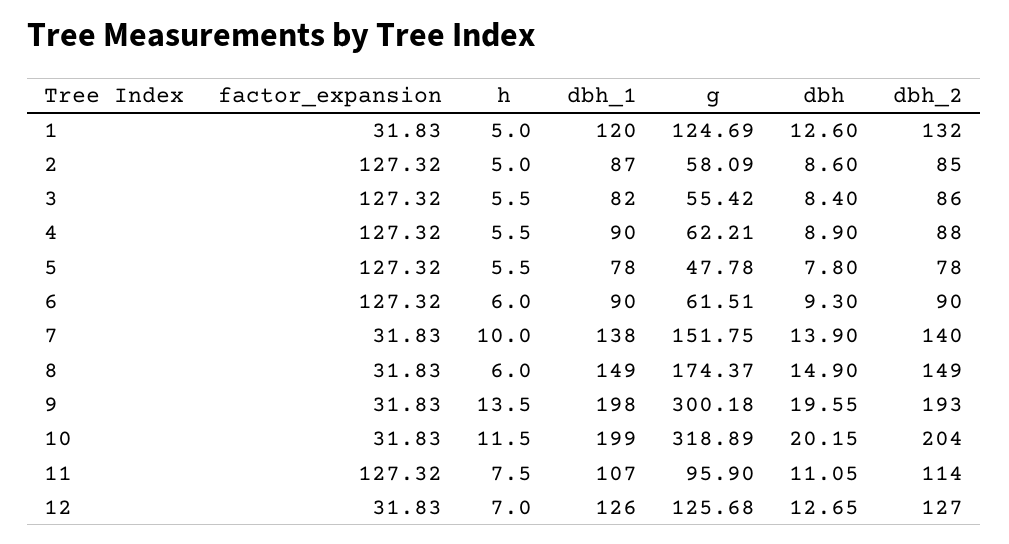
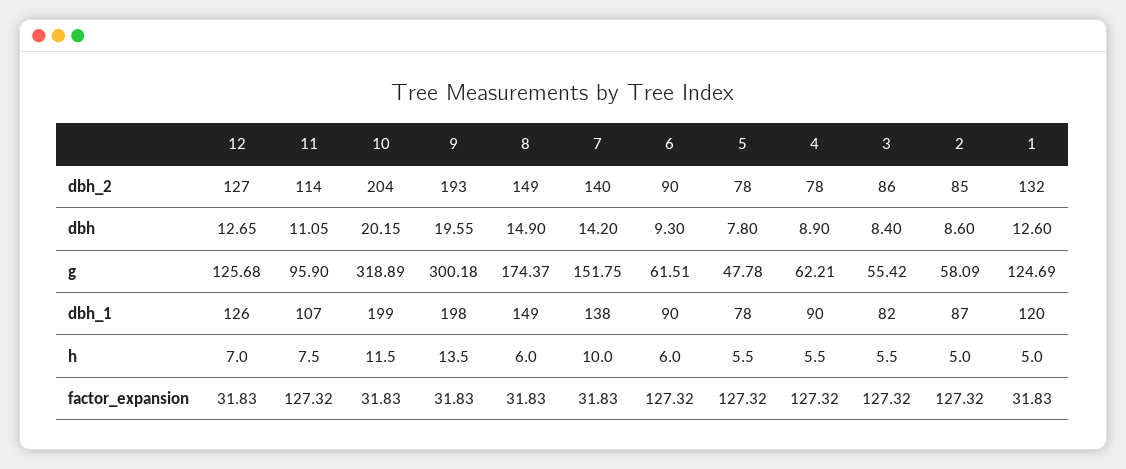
  {
    "factor_expansion": {
      "1": 31.83,
      "2": 127.32,
      "3": 127.32,
      "4": 127.32,
      "5": 127.32,
      "6": 127.32,
      "7": 31.83,
      "8": 31.83,
      "9": 31.83,
      "10": 31.83,
      "11": 127.32,
      "12": 31.83
    },
    "h": {
      "1": 5,
      "2": 5,
      "3": 5.5,
      "4": 5.5,
      "5": 5.5,
      "6": 6,
      "7": 10,
      "8": 6,
      "9": 13.5,
      "10": 11.5,
      "11": 7.5,
      "12": 7
    },
    "dbh_1": {
      "1": 120,
      "2": 87,
      "3": 82,
      "4": 90,
      "5": 78,
      "6": 90,
      "7": 138,
      "8": 149,
      "9": 198,
      "10": 199,
      "11": 107,
      "12": 126
    },
    "g": {
      "1": 124.69,
      "2": 58.09,
      "3": 55.42,
      "4": 62.21,
      "5": 47.78,
      "6": 61.51,
      "7": 151.75,
      "8": 174.37,
      "9": 300.18,
      "10": 318.89,
      "11": 95.9,
      "12": 125.68
    },
    "dbh": {
      "1": 12.6,
      "2": 8.6,
      "3": 8.4,
      "4": 8.9,
      "5": 7.8,
      "6": 9.3,
-     "7": 13.9,
+     "7": 14.2,
      "8": 14.9,
      "9": 19.55,
      "10": 20.15,
      "11": 11.05,
      "12": 12.65
    },
    "dbh_2": {
      "1": 132,
      "2": 85,
      "3": 86,
-     "4": 88,
+     "4": 78,
      "5": 78,
      "6": 90,
      "7": 140,
      "8": 149,
      "9": 193,
      "10": 204,
      "11": 114,
      "12": 127
    }
  }

